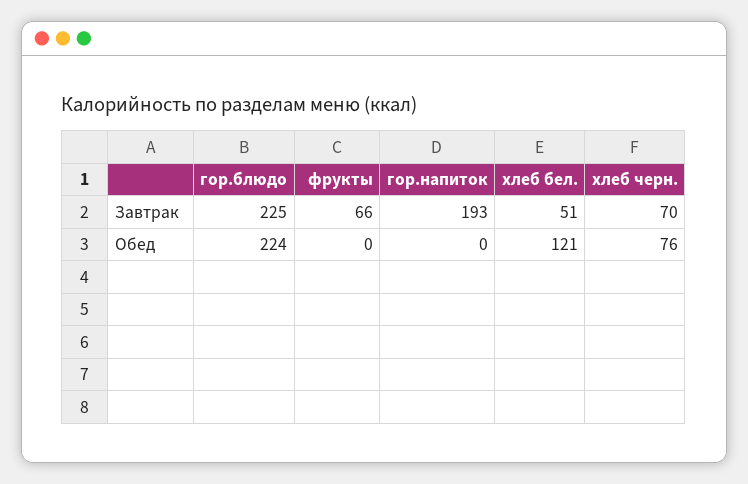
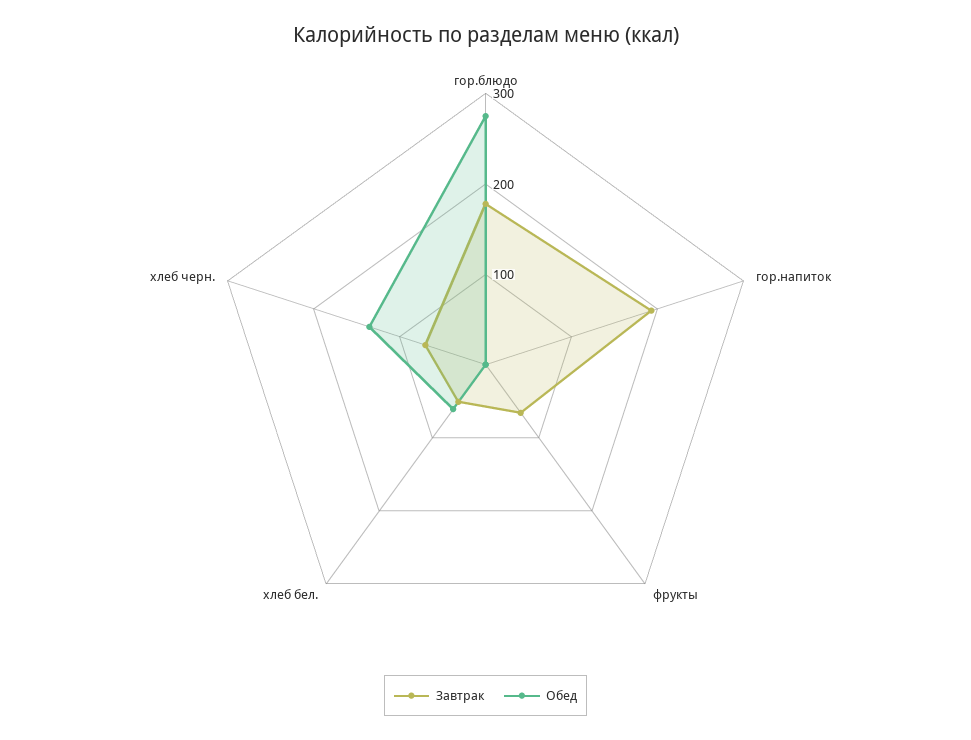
  {
    "Завтрак": {
-     "гор.блюдо": 225,
+     "гор.блюдо": 180,
      "фрукты": 66,
      "гор.напиток": 193,
      "хлеб бел.": 51,
      "хлеб черн.": 70
    },
    "Обед": {
-     "гор.блюдо": 224,
+     "гор.блюдо": 280,
      "фрукты": 0,
      "гор.напиток": 0,
-     "хлеб бел.": 121,
+     "хлеб бел.": 60,
-     "хлеб черн.": 76
+     "хлеб черн.": 140
    }
  }

